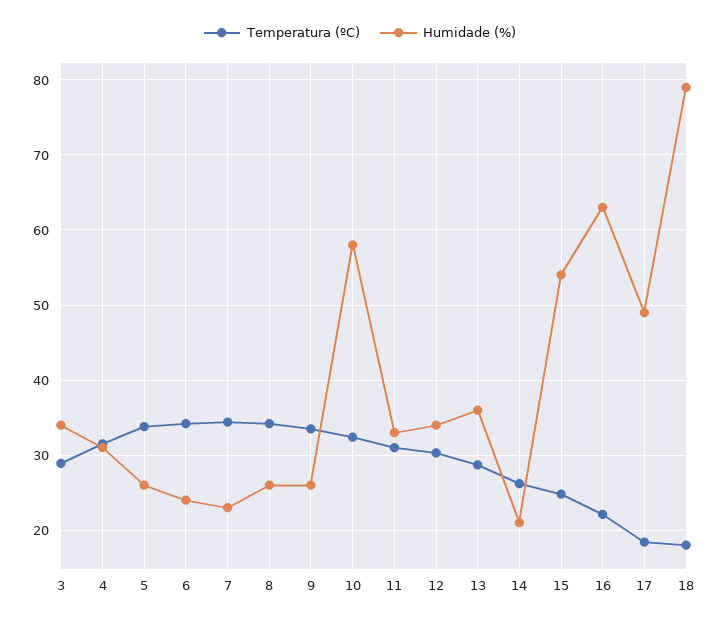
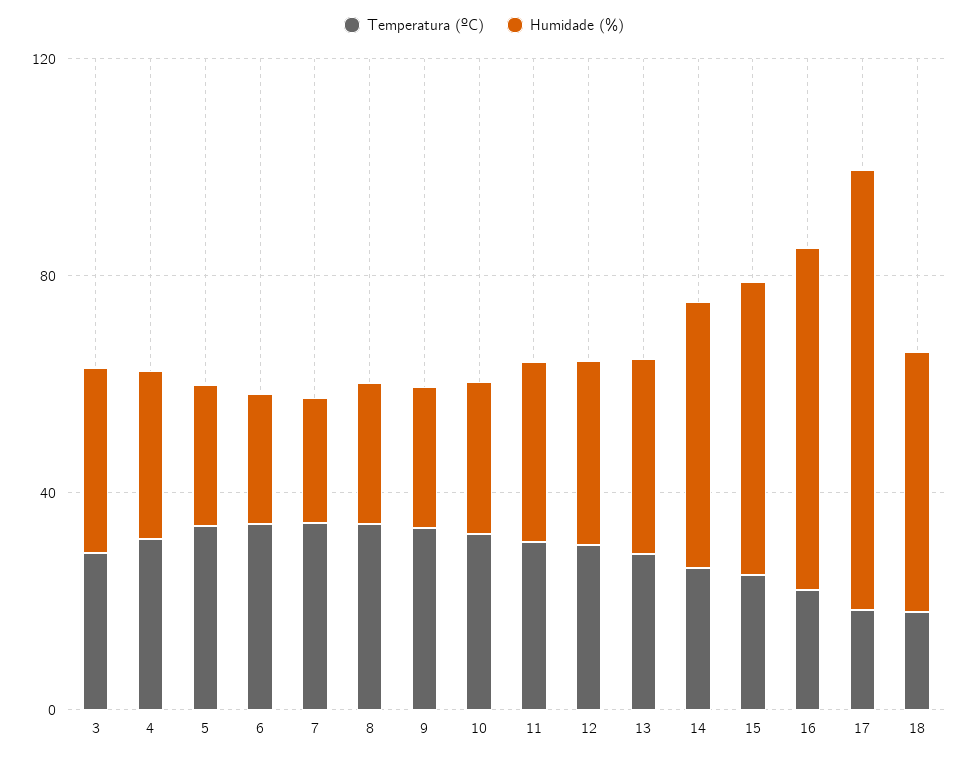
  {
    "Temperatura (ºC)": {
      "3": 29,
      "4": 32,
      "5": 34,
      "6": 34,
      "7": 34,
      "8": 34,
      "9": 34,
      "10": 32,
      "11": 31,
      "12": 30,
      "13": 29,
      "14": 26,
      "15": 25,
      "16": 22,
      "17": 18,
      "18": 18
    },
    "Humidade (%)": {
      "3": 34,
      "4": 31,
      "5": 26,
      "6": 24,
      "7": 23,
      "8": 26,
      "9": 26,
-     "10": 58,
+     "10": 30,
      "11": 33,
      "12": 34,
      "13": 36,
-     "14": 21,
+     "14": 50,
      "15": 54,
      "16": 63,
-     "17": 49,
+     "17": 80,
-     "18": 79
+     "18": 50
    }
  }

